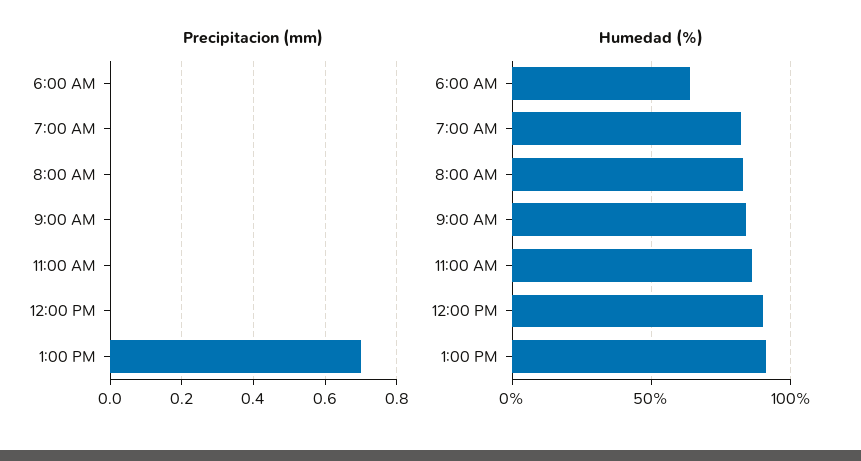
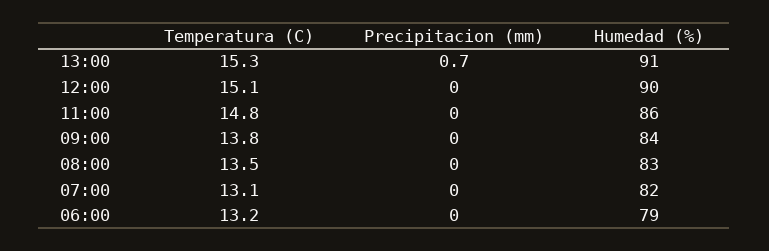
  {
    "Precipitacion (mm)": {
      "6:00 AM": 0,
      "7:00 AM": 0,
      "8:00 AM": 0,
      "9:00 AM": 0,
      "11:00 AM": 0,
      "12:00 PM": 0,
      "1:00 PM": 0.7
    },
    "Humedad (%)": {
-     "6:00 AM": 65,
+     "6:00 AM": 79,
      "7:00 AM": 82,
      "8:00 AM": 83,
      "9:00 AM": 84,
      "11:00 AM": 86,
      "12:00 PM": 90,
      "1:00 PM": 91
-   }
+   },
+   "Temperatura (C)": {
+     "1:00 PM": 15.3,
+     "12:00 PM": 15.1,
+     "11:00 AM": 14.8,
+     "9:00 AM": 13.8,
+     "8:00 AM": 13.5,
+     "7:00 AM": 13.1,
+     "6:00 AM": 13.2
+   }
  }

